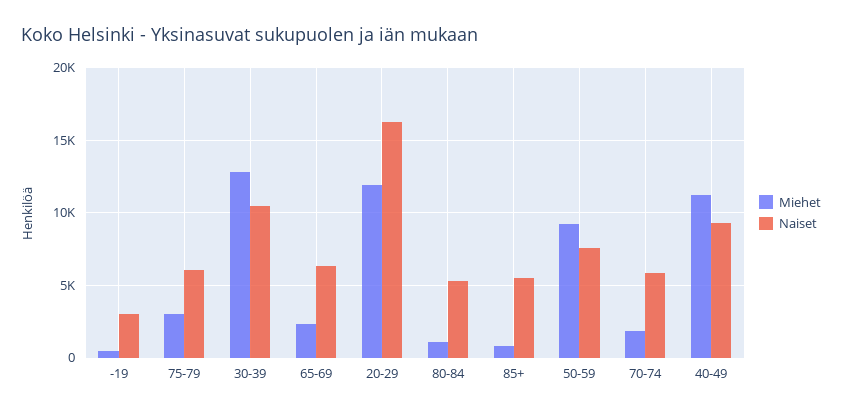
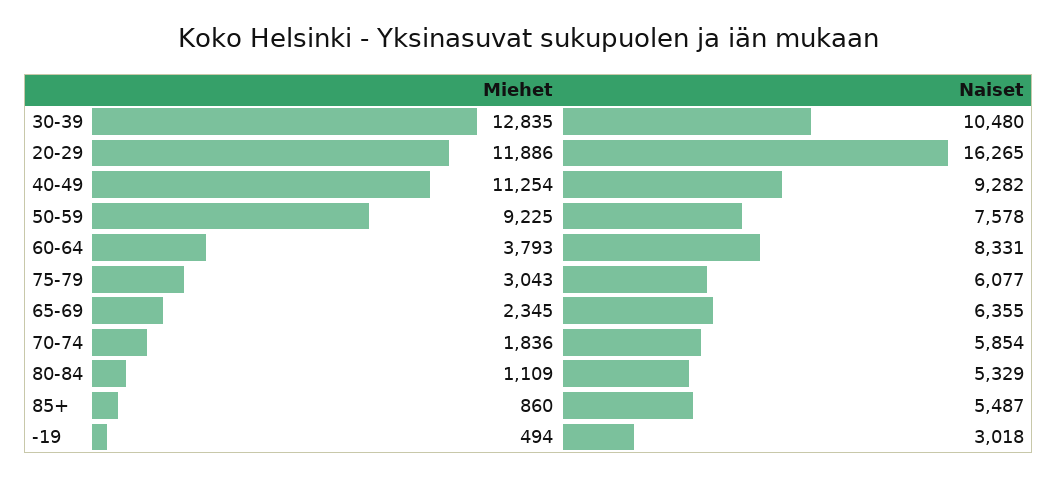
  {
    "Miehet": {
      "-19": 494,
      "75-79": 3043,
      "30-39": 12835,
      "65-69": 2345,
      "20-29": 11886,
      "80-84": 1109,
      "85+": 860,
      "50-59": 9225,
      "70-74": 1836,
-     "40-49": 11254
+     "40-49": 11254,
+     "60-64": 3793
    },
    "Naiset": {
      "-19": 3018,
      "75-79": 6077,
      "30-39": 10480,
      "65-69": 6355,
      "20-29": 16265,
      "80-84": 5329,
      "85+": 5487,
      "50-59": 7578,
      "70-74": 5854,
-     "40-49": 9282
+     "40-49": 9282,
+     "60-64": 8331
    }
  }

